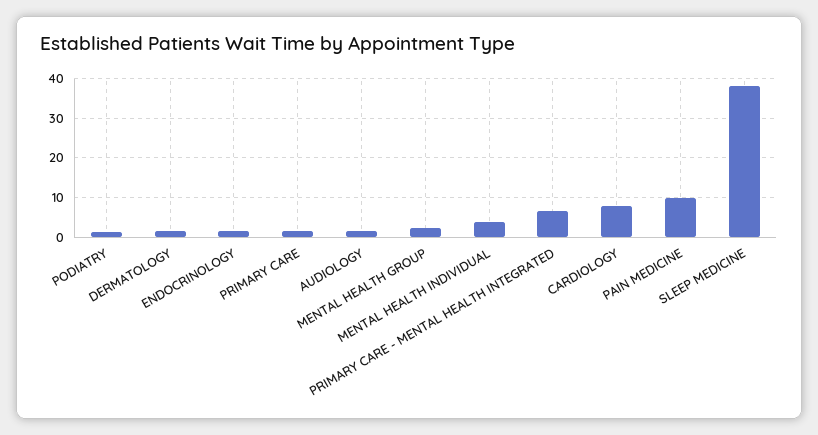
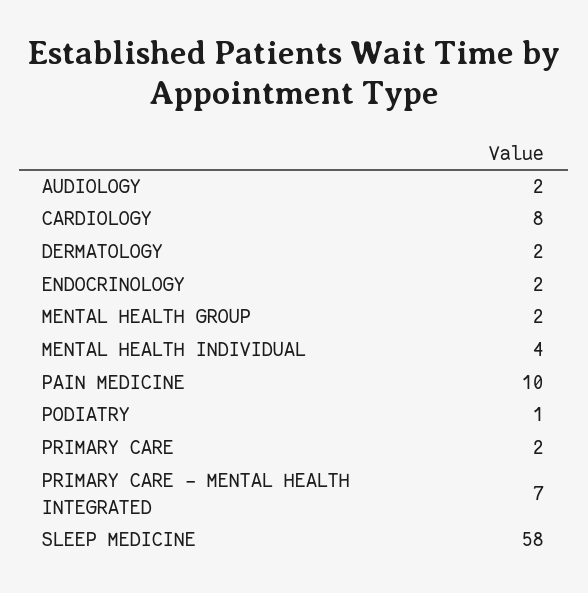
  {
    "PODIATRY": 1,
    "DERMATOLOGY": 2,
    "ENDOCRINOLOGY": 2,
    "PRIMARY CARE": 2,
    "AUDIOLOGY": 2,
    "MENTAL HEALTH GROUP": 2,
    "MENTAL HEALTH INDIVIDUAL": 4,
    "PRIMARY CARE - MENTAL HEALTH INTEGRATED": 7,
    "CARDIOLOGY": 8,
    "PAIN MEDICINE": 10,
-   "SLEEP MEDICINE": 38
+   "SLEEP MEDICINE": 58
  }

